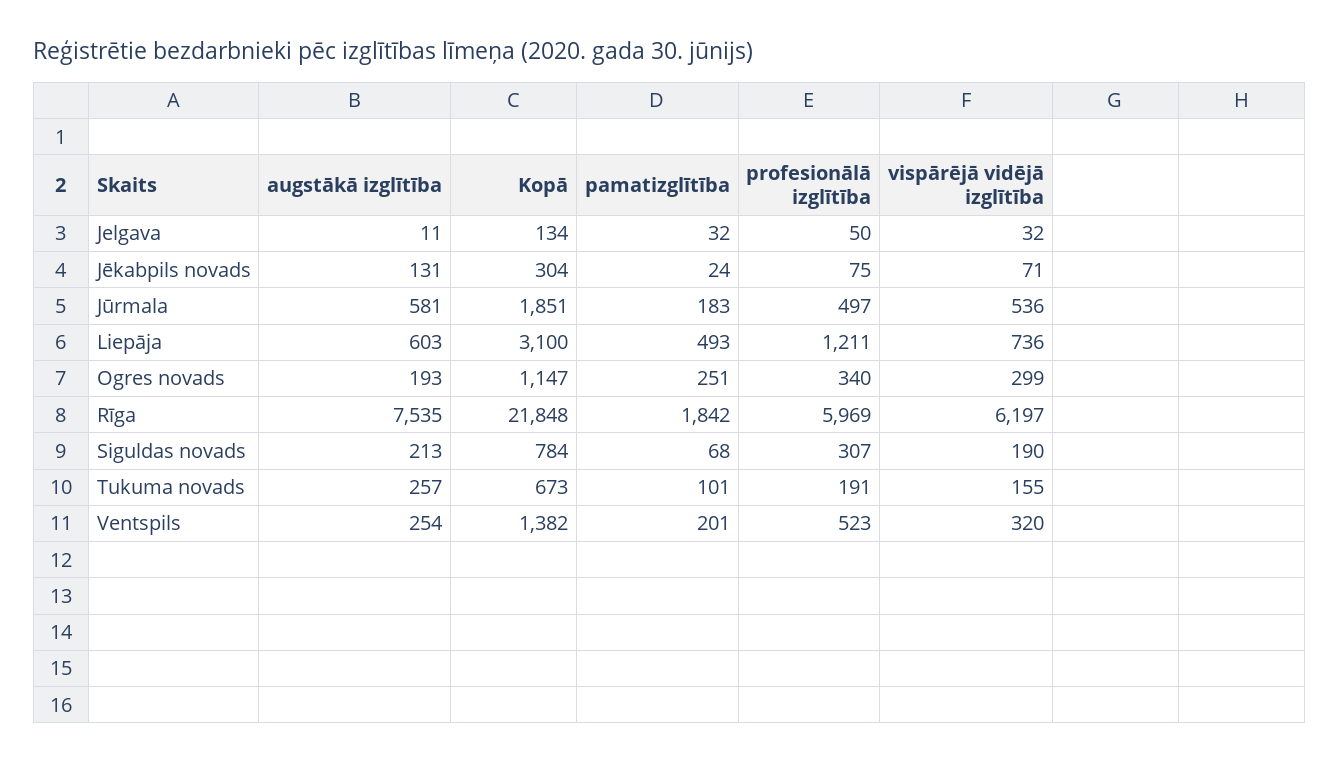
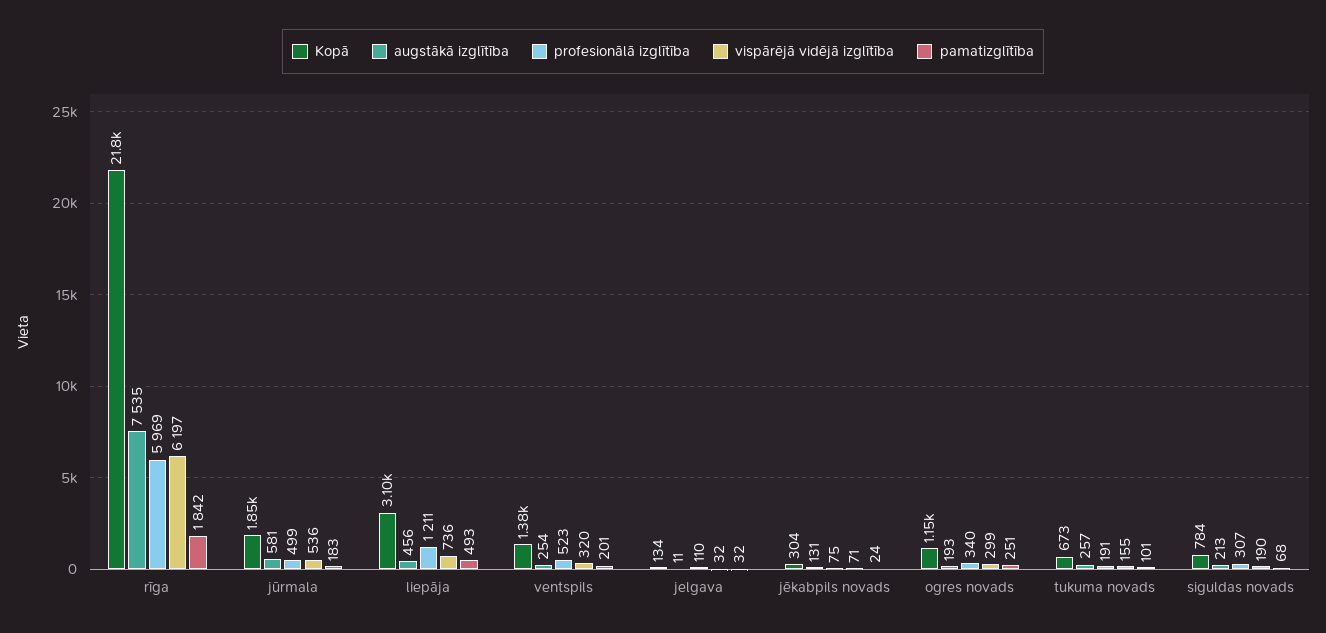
  {
    "augstākā izglītība": {
      "Jelgava": 11,
      "Jēkabpils novads": 131,
      "Jūrmala": 581,
-     "Liepāja": 603,
+     "Liepāja": 456,
      "Ogres novads": 193,
      "Rīga": 7535,
      "Siguldas novads": 213,
      "Tukuma novads": 257,
      "Ventspils": 254
    },
    "Kopā": {
      "Jelgava": 134,
      "Jēkabpils novads": 304,
      "Jūrmala": 1851,
      "Liepāja": 3100,
      "Ogres novads": 1147,
      "Rīga": 21848,
      "Siguldas novads": 784,
      "Tukuma novads": 673,
      "Ventspils": 1382
    },
    "pamatizglītība": {
      "Jelgava": 32,
      "Jēkabpils novads": 24,
      "Jūrmala": 183,
      "Liepāja": 493,
      "Ogres novads": 251,
      "Rīga": 1842,
      "Siguldas novads": 68,
      "Tukuma novads": 101,
      "Ventspils": 201
    },
    "profesionālā izglītība": {
-     "Jelgava": 50,
+     "Jelgava": 110,
      "Jēkabpils novads": 75,
-     "Jūrmala": 497,
+     "Jūrmala": 499,
      "Liepāja": 1211,
      "Ogres novads": 340,
      "Rīga": 5969,
      "Siguldas novads": 307,
      "Tukuma novads": 191,
      "Ventspils": 523
    },
    "vispārējā vidējā izglītība": {
      "Jelgava": 32,
      "Jēkabpils novads": 71,
      "Jūrmala": 536,
      "Liepāja": 736,
      "Ogres novads": 299,
      "Rīga": 6197,
      "Siguldas novads": 190,
      "Tukuma novads": 155,
      "Ventspils": 320
    }
  }

